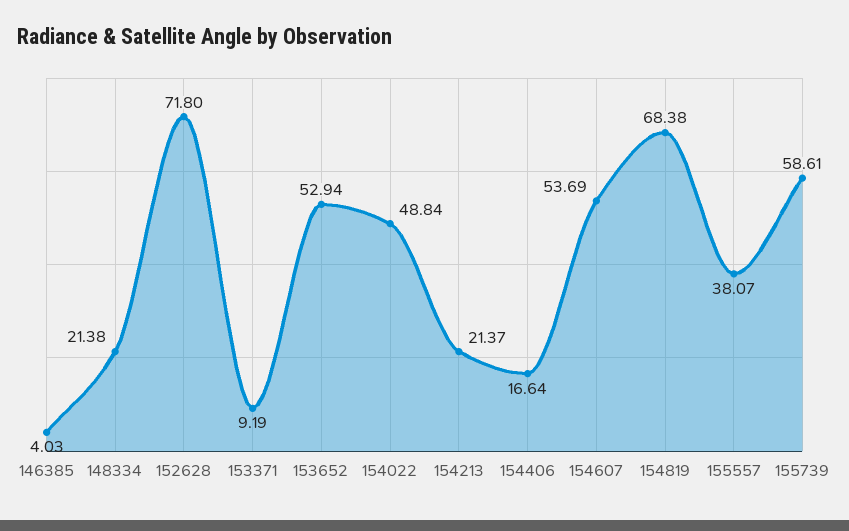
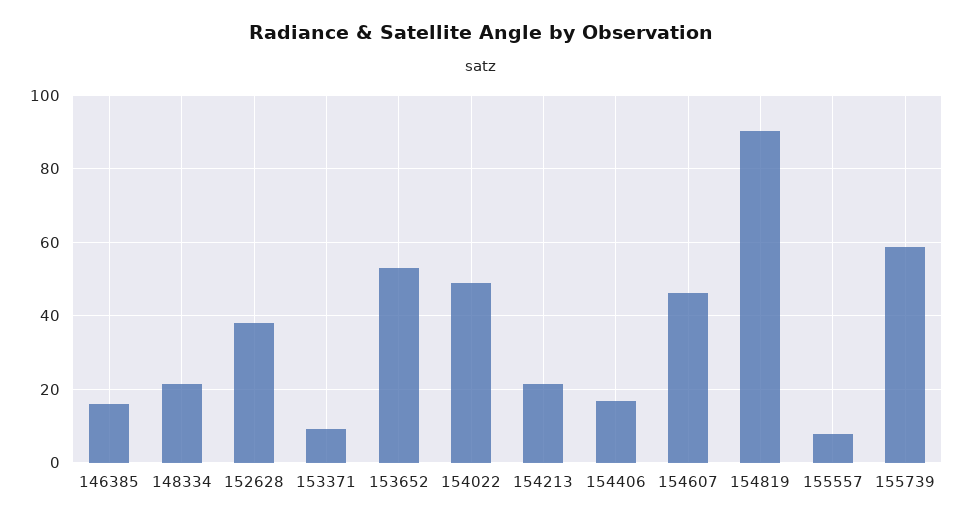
  {
-   "146385": 4.03,
+   "146385": 16,
    "148334": 21.38,
-   "152628": 71.8,
+   "152628": 38,
    "153371": 9.19,
    "153652": 52.94,
    "154022": 48.84,
    "154213": 21.37,
    "154406": 16.64,
-   "154607": 53.69,
+   "154607": 46,
-   "154819": 68.38,
+   "154819": 90,
-   "155557": 38.07,
+   "155557": 8,
    "155739": 58.61
  }

